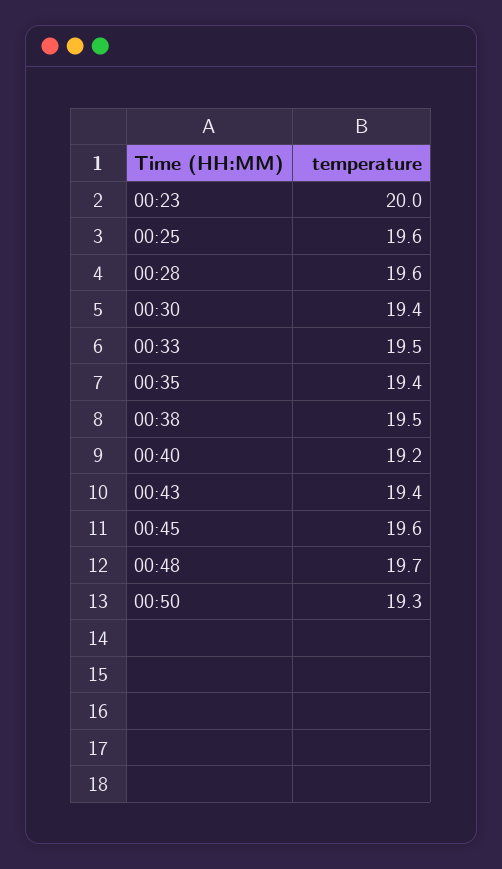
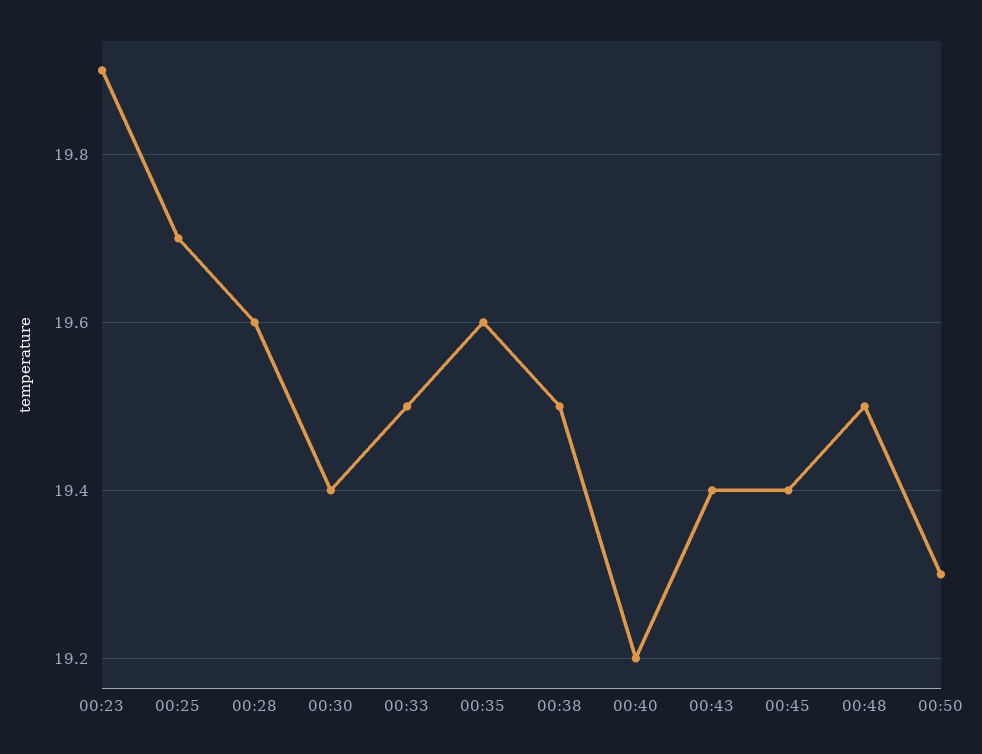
  {
-   "00:23": 20,
+   "00:23": 19.9,
-   "00:25": 19.6,
+   "00:25": 19.7,
    "00:28": 19.6,
    "00:30": 19.4,
    "00:33": 19.5,
-   "00:35": 19.4,
+   "00:35": 19.6,
    "00:38": 19.5,
    "00:40": 19.2,
    "00:43": 19.4,
-   "00:45": 19.6,
+   "00:45": 19.4,
-   "00:48": 19.7,
+   "00:48": 19.5,
    "00:50": 19.3
  }

